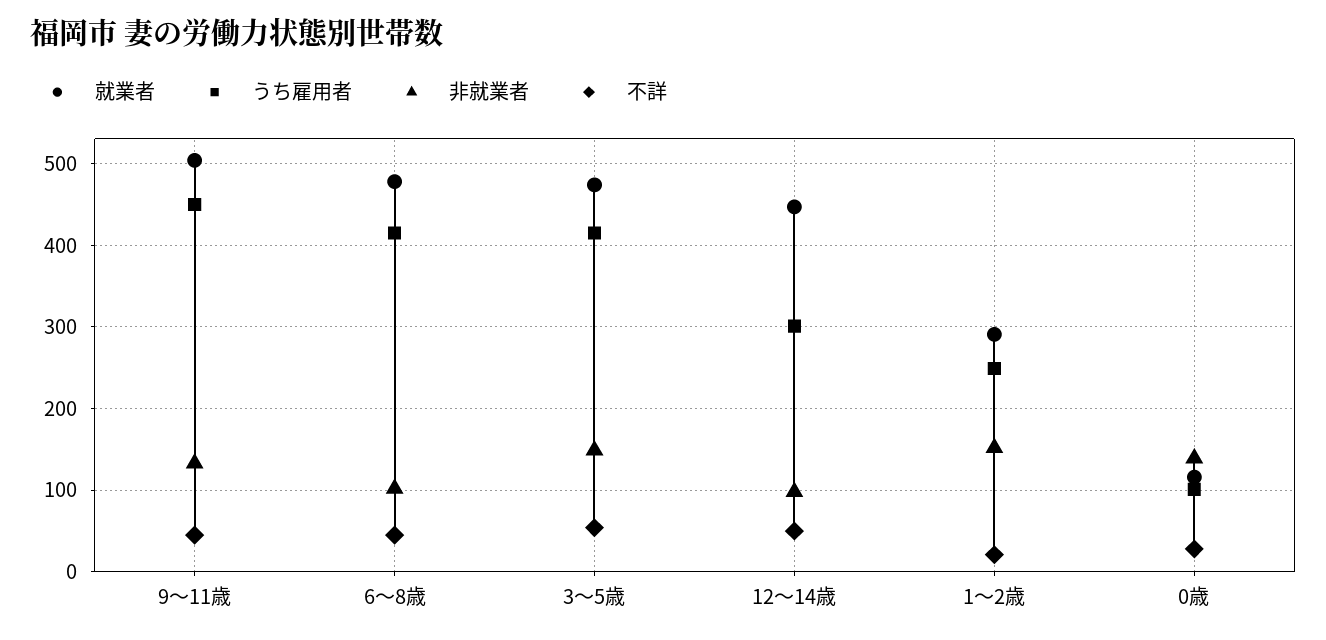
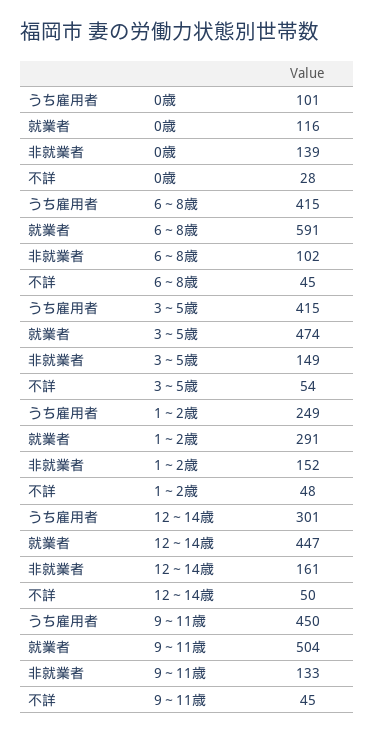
  {
    "就業者": {
      "9～11歳": 504,
-     "6～8歳": 480,
+     "6～8歳": 591,
      "3～5歳": 474,
      "12～14歳": 447,
      "1～2歳": 291,
      "0歳": 116
    },
    "うち雇用者": {
      "9～11歳": 450,
      "6～8歳": 415,
      "3～5歳": 415,
      "12～14歳": 301,
      "1～2歳": 249,
      "0歳": 101
    },
    "非就業者": {
      "9～11歳": 133,
      "6～8歳": 102,
      "3～5歳": 149,
-     "12～14歳": 100,
+     "12～14歳": 161,
      "1～2歳": 152,
      "0歳": 139
    },
    "不詳": {
      "9～11歳": 45,
      "6～8歳": 45,
      "3～5歳": 54,
      "12～14歳": 50,
-     "1～2歳": 20,
+     "1～2歳": 48,
      "0歳": 28
    }
  }

